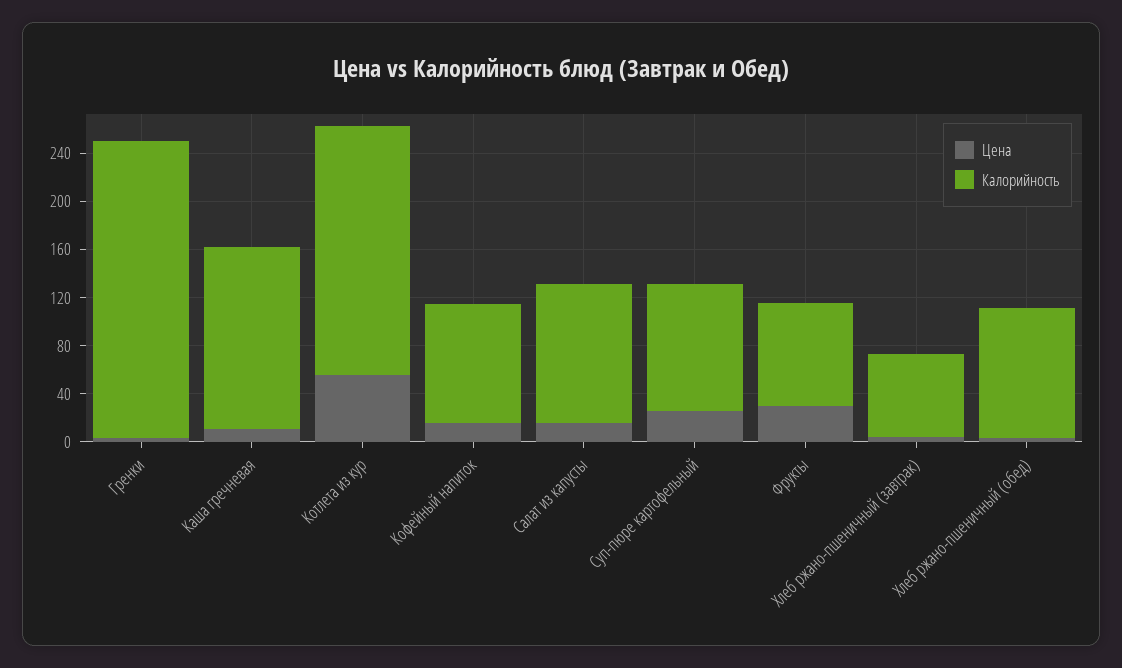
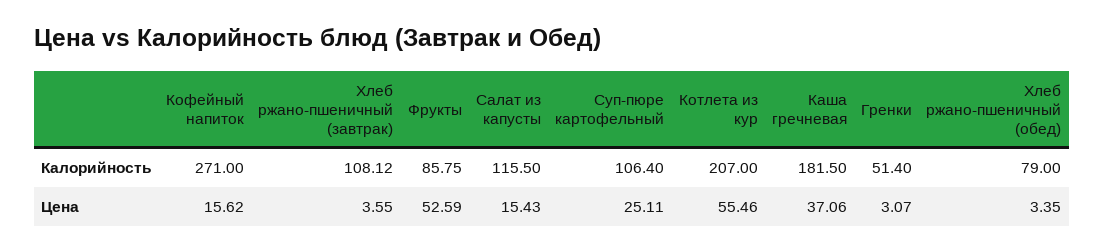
  {
    "Цена": {
      "Гренки": 3.07,
-     "Каша гречневая": 10,
+     "Каша гречневая": 37.06,
      "Котлета из кур": 55.46,
      "Кофейный напиток": 15.62,
      "Салат из капусты": 15.43,
      "Суп-пюре картофельный": 25.11,
-     "Фрукты": 30,
+     "Фрукты": 52.59,
      "Хлеб ржано-пшеничный (завтрак)": 3.55,
      "Хлеб ржано-пшеничный (обед)": 3.35
    },
    "Калорийность": {
-     "Гренки": 250,
+     "Гренки": 51.4,
-     "Каша гречневая": 150,
+     "Каша гречневая": 181.5,
      "Котлета из кур": 207,
-     "Кофейный напиток": 100,
+     "Кофейный напиток": 271,
      "Салат из капусты": 115.5,
      "Суп-пюре картофельный": 106.4,
      "Фрукты": 85.75,
-     "Хлеб ржано-пшеничный (завтрак)": 70,
+     "Хлеб ржано-пшеничный (завтрак)": 108.12,
-     "Хлеб ржано-пшеничный (обед)": 110
+     "Хлеб ржано-пшеничный (обед)": 79
    }
  }

